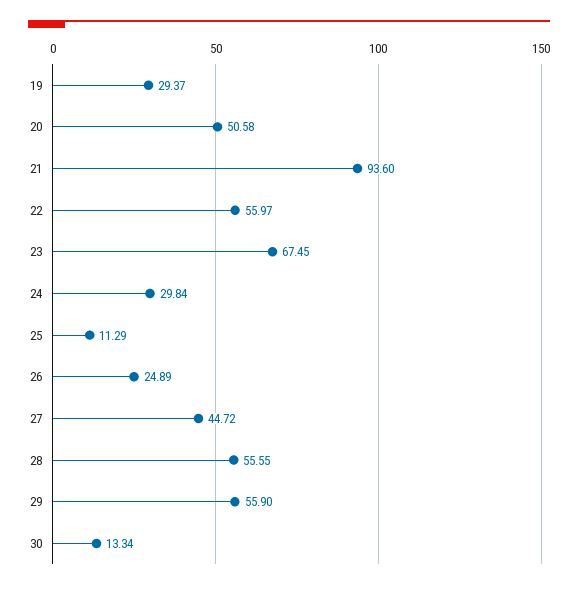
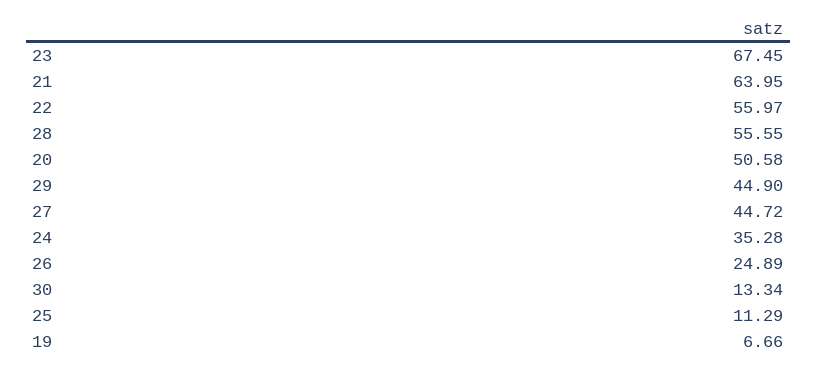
  {
-   "19": 29.37,
+   "19": 6.66,
    "20": 50.58,
-   "21": 93.6,
+   "21": 63.95,
    "22": 55.97,
    "23": 67.45,
-   "24": 29.84,
+   "24": 35.28,
    "25": 11.29,
    "26": 24.89,
    "27": 44.72,
    "28": 55.55,
-   "29": 55.9,
+   "29": 44.9,
    "30": 13.34
  }

